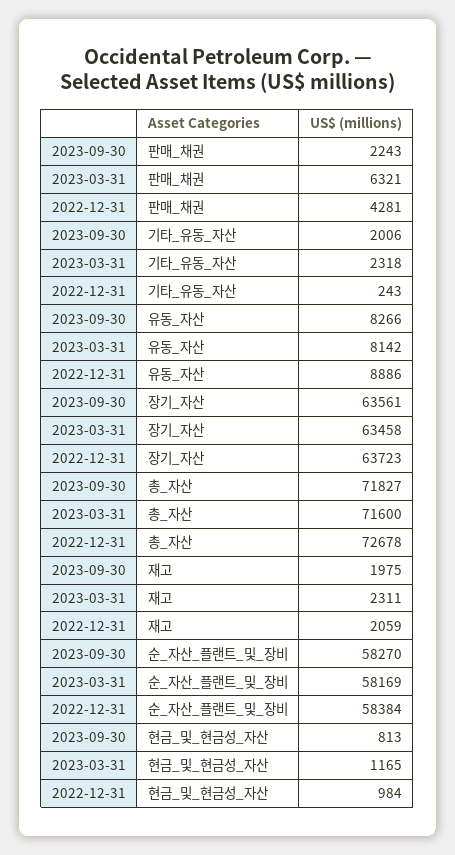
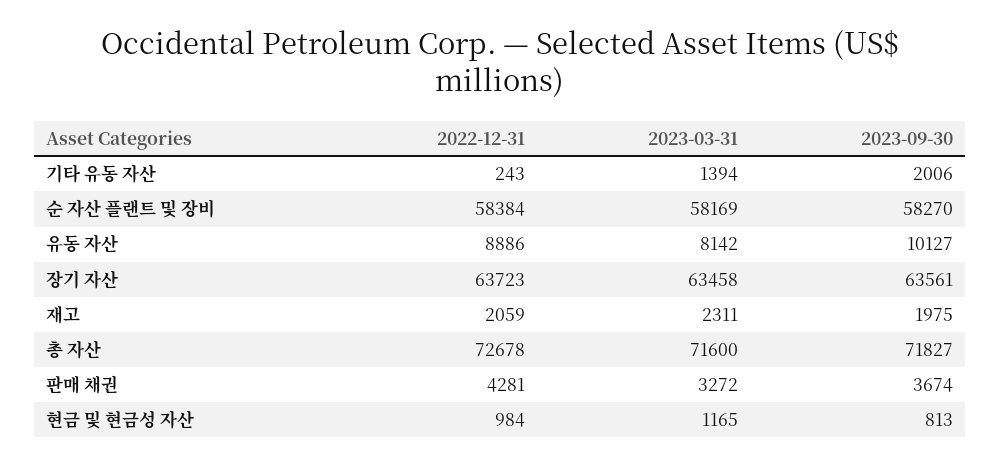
  {
    "2023-09-30": {
-     "판매_채권": 2243,
+     "판매_채권": 3674,
      "기타_유동_자산": 2006,
-     "유동_자산": 8266,
+     "유동_자산": 10127,
      "장기_자산": 63561,
      "총_자산": 71827,
      "재고": 1975,
      "순_자산_플랜트_및_장비": 58270,
      "현금_및_현금성_자산": 813
    },
    "2023-03-31": {
-     "판매_채권": 6321,
+     "판매_채권": 3272,
-     "기타_유동_자산": 2318,
+     "기타_유동_자산": 1394,
      "유동_자산": 8142,
      "장기_자산": 63458,
      "총_자산": 71600,
      "재고": 2311,
      "순_자산_플랜트_및_장비": 58169,
      "현금_및_현금성_자산": 1165
    },
    "2022-12-31": {
      "판매_채권": 4281,
      "기타_유동_자산": 243,
      "유동_자산": 8886,
      "장기_자산": 63723,
      "총_자산": 72678,
      "재고": 2059,
      "순_자산_플랜트_및_장비": 58384,
      "현금_및_현금성_자산": 984
    }
  }

